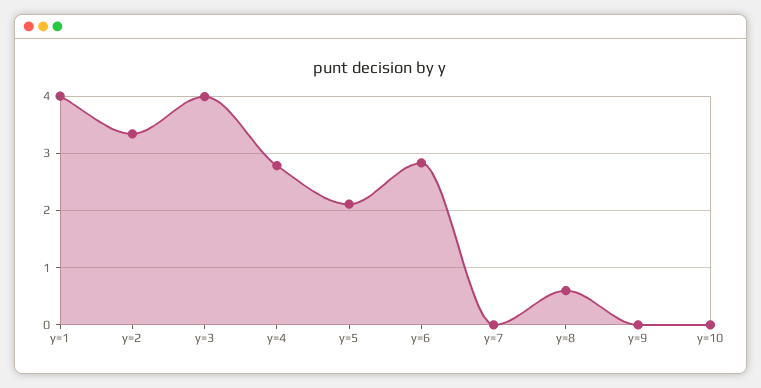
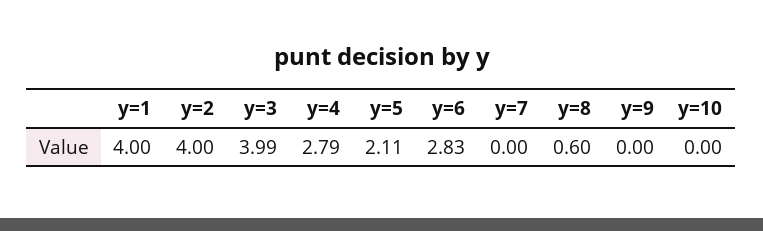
  {
    "y=1": 4,
-   "y=2": 3.4,
+   "y=2": 4,
    "y=3": 3.99,
    "y=4": 2.79,
    "y=5": 2.11,
    "y=6": 2.83,
    "y=7": 0,
    "y=8": 0.6,
    "y=9": 0,
    "y=10": 0
  }

